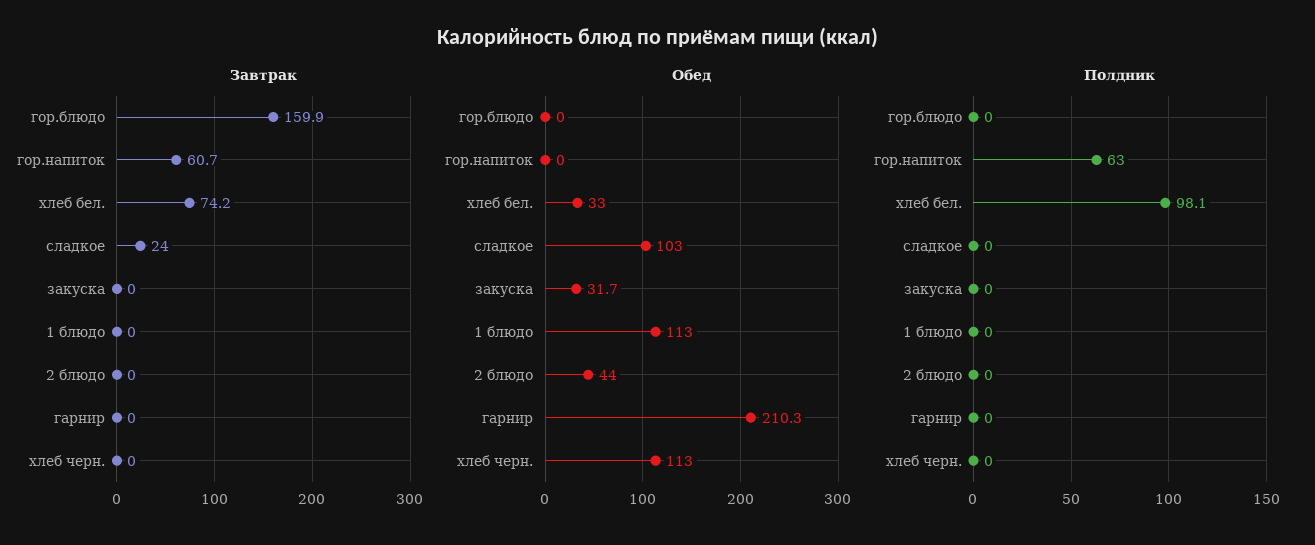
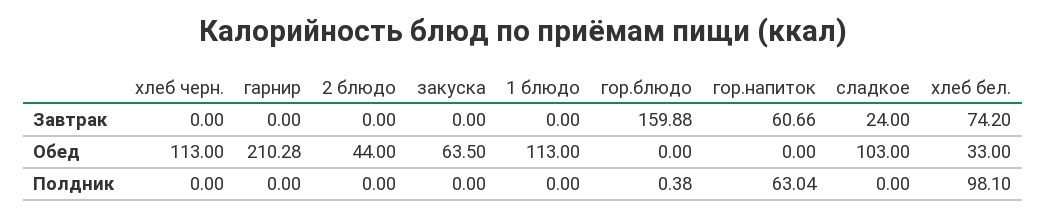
  {
    "Завтрак": {
      "гор.блюдо": 159.88,
      "гор.напиток": 60.66,
      "хлеб бел.": 74.2,
      "сладкое": 24,
      "закуска": 0,
      "1 блюдо": 0,
      "2 блюдо": 0,
      "гарнир": 0,
      "хлеб черн.": 0
    },
    "Обед": {
      "гор.блюдо": 0,
      "гор.напиток": 0,
      "хлеб бел.": 33,
      "сладкое": 103,
-     "закуска": 31.7,
+     "закуска": 63.5,
      "1 блюдо": 113,
      "2 блюдо": 44,
      "гарнир": 210.28,
      "хлеб черн.": 113
    },
    "Полдник": {
-     "гор.блюдо": 0,
+     "гор.блюдо": 0.38,
      "гор.напиток": 63.04,
      "хлеб бел.": 98.1,
      "сладкое": 0,
      "закуска": 0,
      "1 блюдо": 0,
      "2 блюдо": 0,
      "гарнир": 0,
      "хлеб черн.": 0
    }
  }

